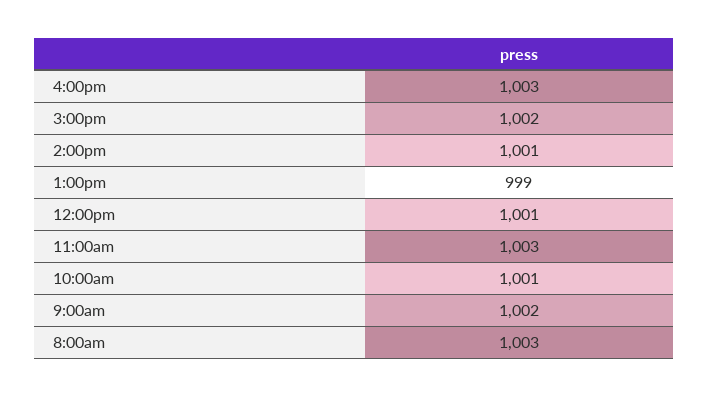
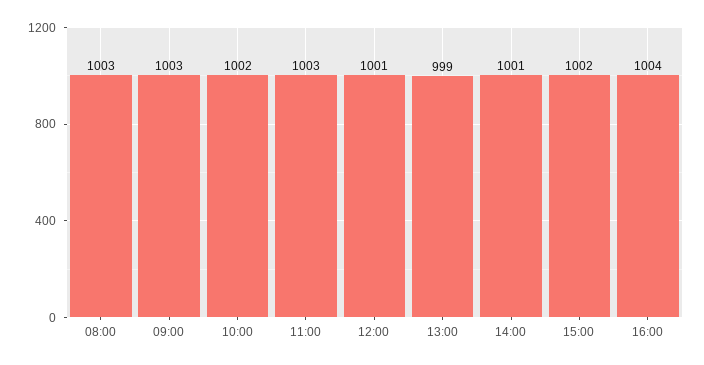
  {
-   "4:00pm": 1003,
+   "4:00pm": 1004,
    "3:00pm": 1002,
    "2:00pm": 1001,
    "1:00pm": 999,
    "12:00pm": 1001,
    "11:00am": 1003,
-   "10:00am": 1001,
+   "10:00am": 1002,
-   "9:00am": 1002,
+   "9:00am": 1003,
    "8:00am": 1003
  }

